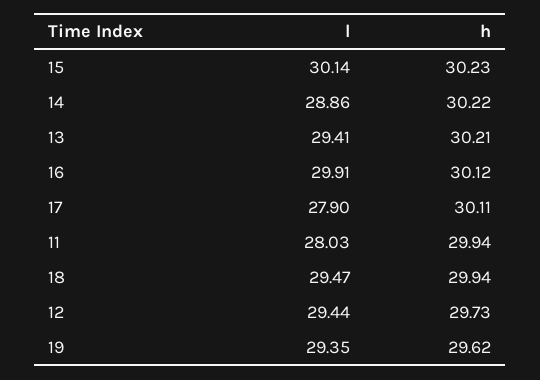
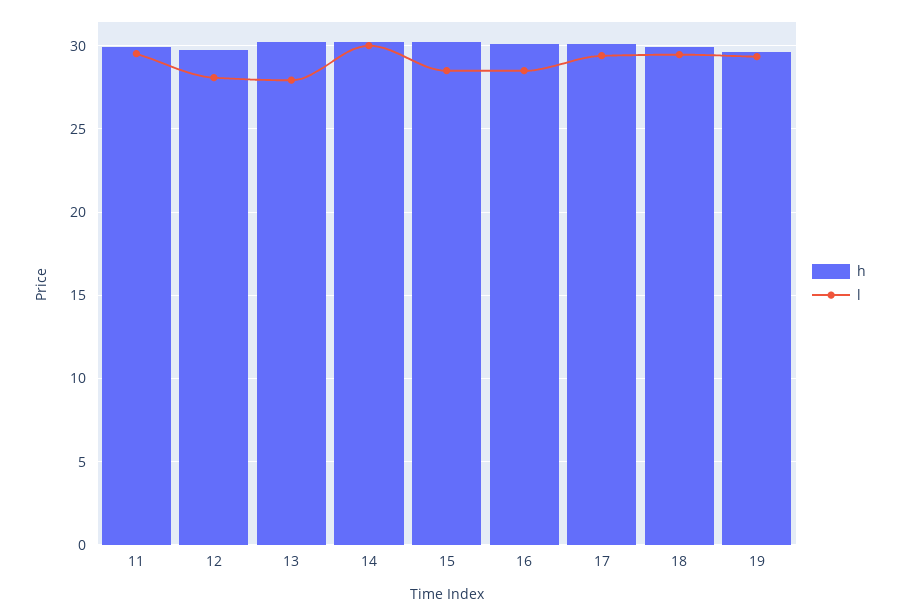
  {
    "l": {
-     "15": 30.14,
+     "15": 28.5,
-     "14": 28.86,
+     "14": 30,
-     "13": 29.41,
+     "13": 28,
-     "16": 29.91,
+     "16": 28.5,
-     "17": 27.9,
+     "17": 29.5,
-     "11": 28.03,
+     "11": 29.5,
      "18": 29.47,
-     "12": 29.44,
+     "12": 28,
      "19": 29.35
    },
    "h": {
      "15": 30.23,
      "14": 30.22,
      "13": 30.21,
      "16": 30.12,
      "17": 30.11,
      "11": 29.94,
      "18": 29.94,
      "12": 29.73,
      "19": 29.62
    }
  }

